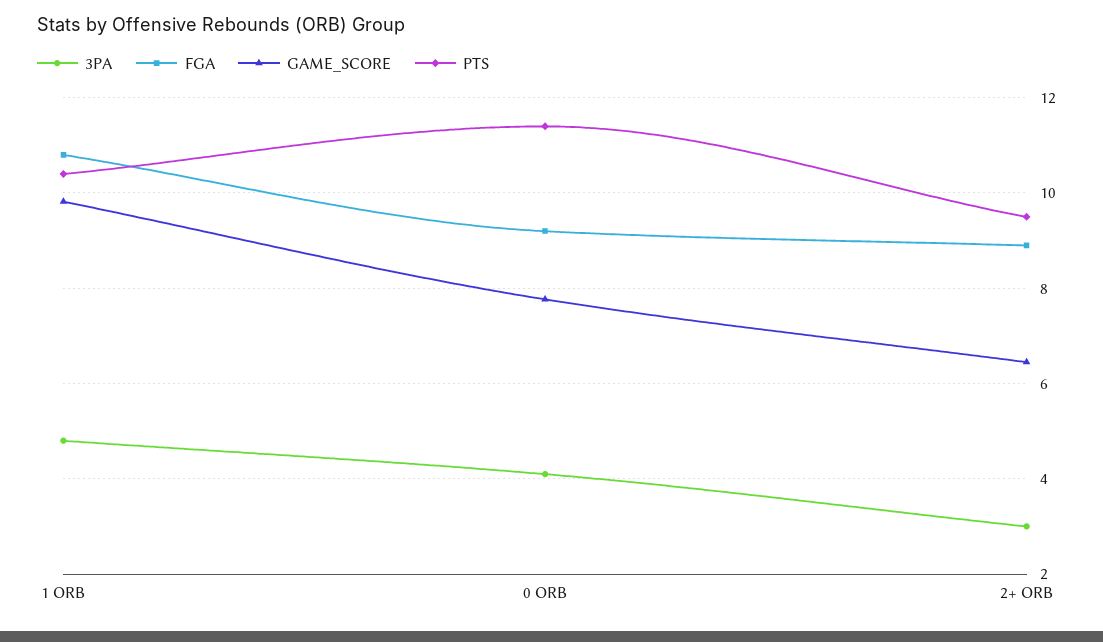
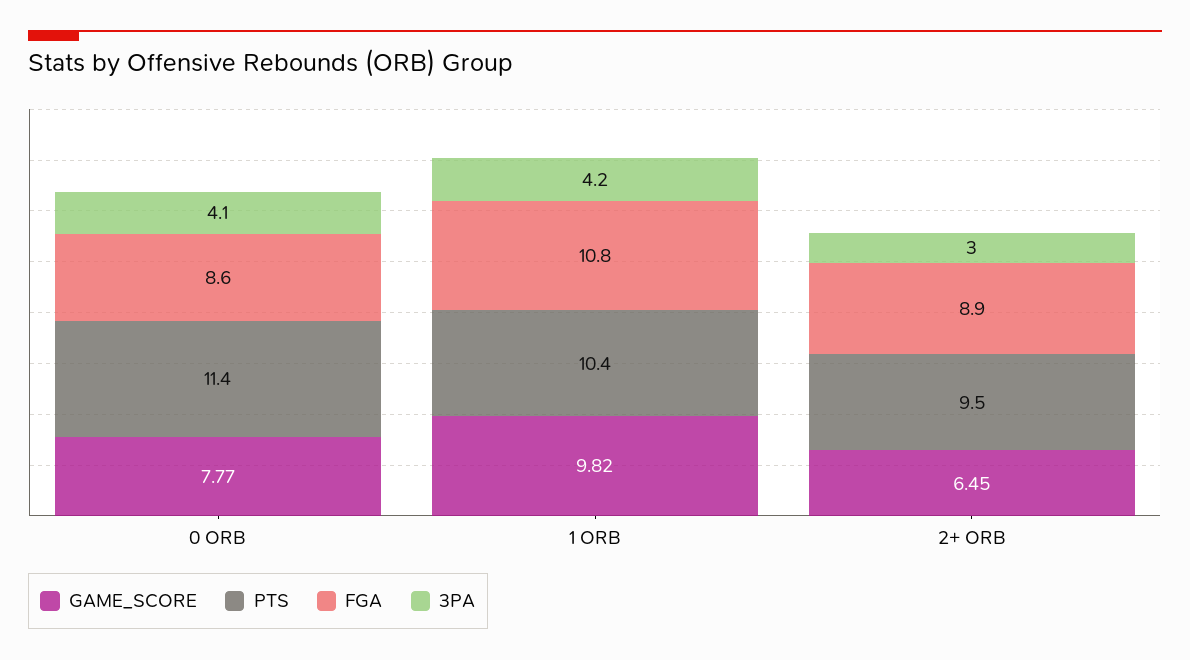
  {
    "3PA": {
-     "1 ORB": 4.8,
+     "1 ORB": 4.2,
      "0 ORB": 4.1,
      "2+ ORB": 3
    },
    "FGA": {
      "1 ORB": 10.8,
-     "0 ORB": 9.2,
+     "0 ORB": 8.6,
      "2+ ORB": 8.9
    },
    "GAME_SCORE": {
      "1 ORB": 9.82,
      "0 ORB": 7.77,
      "2+ ORB": 6.45
    },
    "PTS": {
      "1 ORB": 10.4,
      "0 ORB": 11.4,
      "2+ ORB": 9.5
    }
  }

